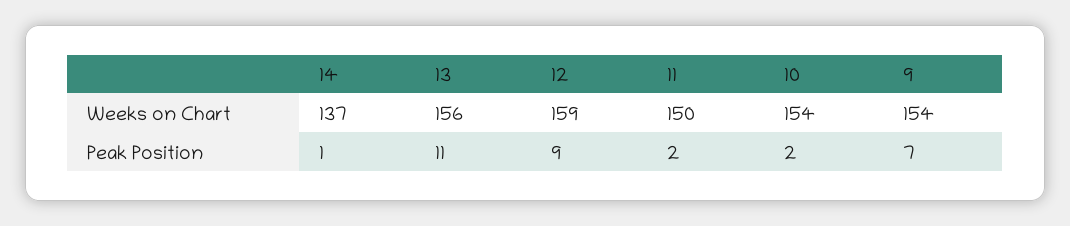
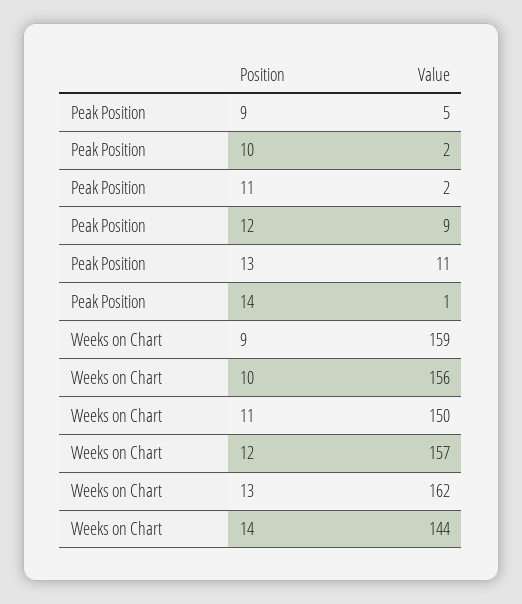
  {
    "14": {
-     "Weeks on Chart": 137,
+     "Weeks on Chart": 144,
      "Peak Position": 1
    },
    "13": {
-     "Weeks on Chart": 156,
+     "Weeks on Chart": 162,
      "Peak Position": 11
    },
    "12": {
-     "Weeks on Chart": 159,
+     "Weeks on Chart": 157,
      "Peak Position": 9
    },
    "11": {
      "Weeks on Chart": 150,
      "Peak Position": 2
    },
    "10": {
-     "Weeks on Chart": 154,
+     "Weeks on Chart": 156,
      "Peak Position": 2
    },
    "9": {
-     "Weeks on Chart": 154,
+     "Weeks on Chart": 159,
-     "Peak Position": 7
+     "Peak Position": 5
    }
  }

